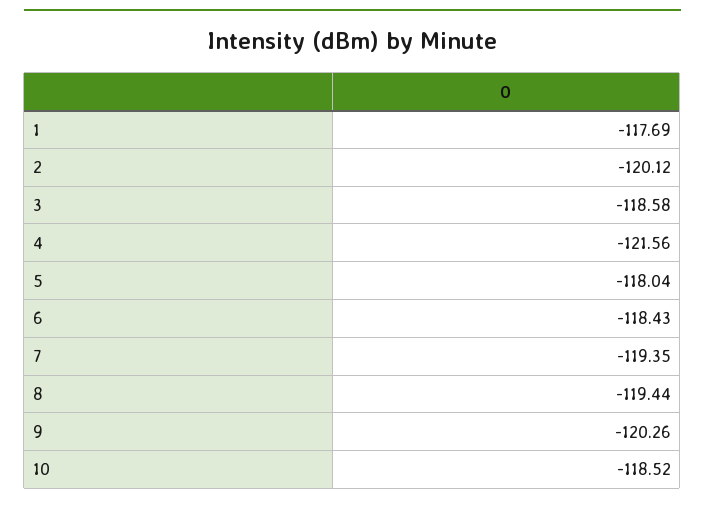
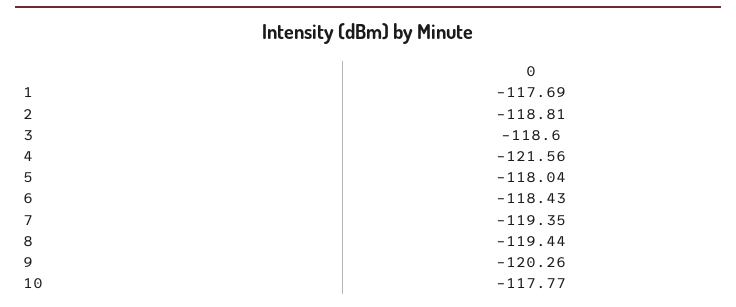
  {
    "1": -117.69,
-   "2": -120.12,
+   "2": -118.81,
-   "3": -118.58,
+   "3": -118.6,
    "4": -121.56,
    "5": -118.04,
    "6": -118.43,
    "7": -119.35,
    "8": -119.44,
    "9": -120.26,
-   "10": -118.52
+   "10": -117.77
  }

